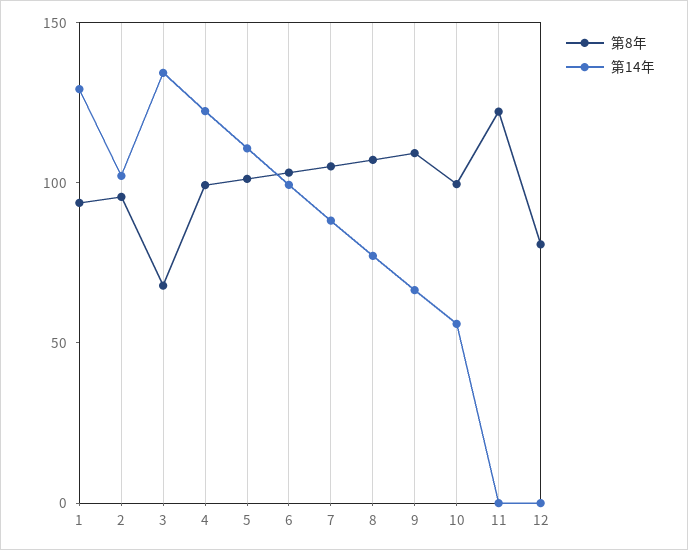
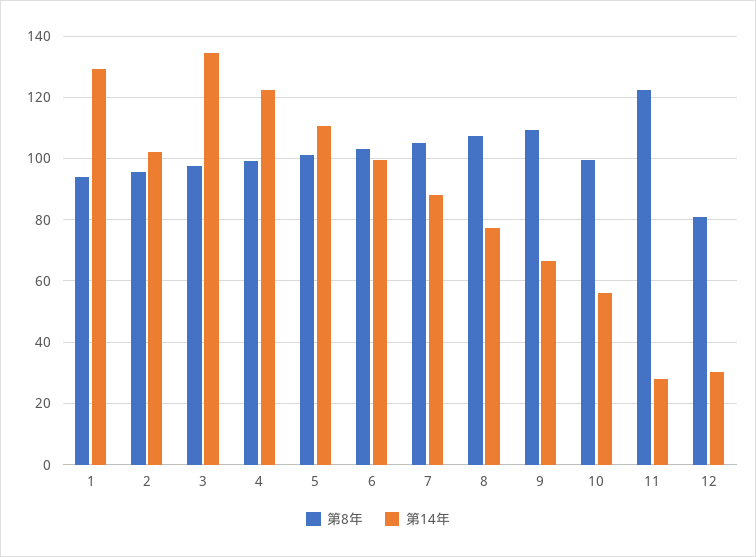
  {
    "第8年": {
      "1": 94,
      "2": 96,
-     "3": 70,
+     "3": 98,
      "4": 100,
      "5": 102,
      "6": 104,
      "7": 106,
      "8": 108,
      "9": 110,
      "10": 100,
      "11": 122,
      "12": 80
    },
    "第14年": {
      "1": 130,
      "2": 102,
      "3": 134,
      "4": 122,
      "5": 110,
      "6": 100,
      "7": 88,
      "8": 78,
      "9": 66,
      "10": 56,
-     "11": 0,
+     "11": 28,
-     "12": 0
+     "12": 30
    }
  }

